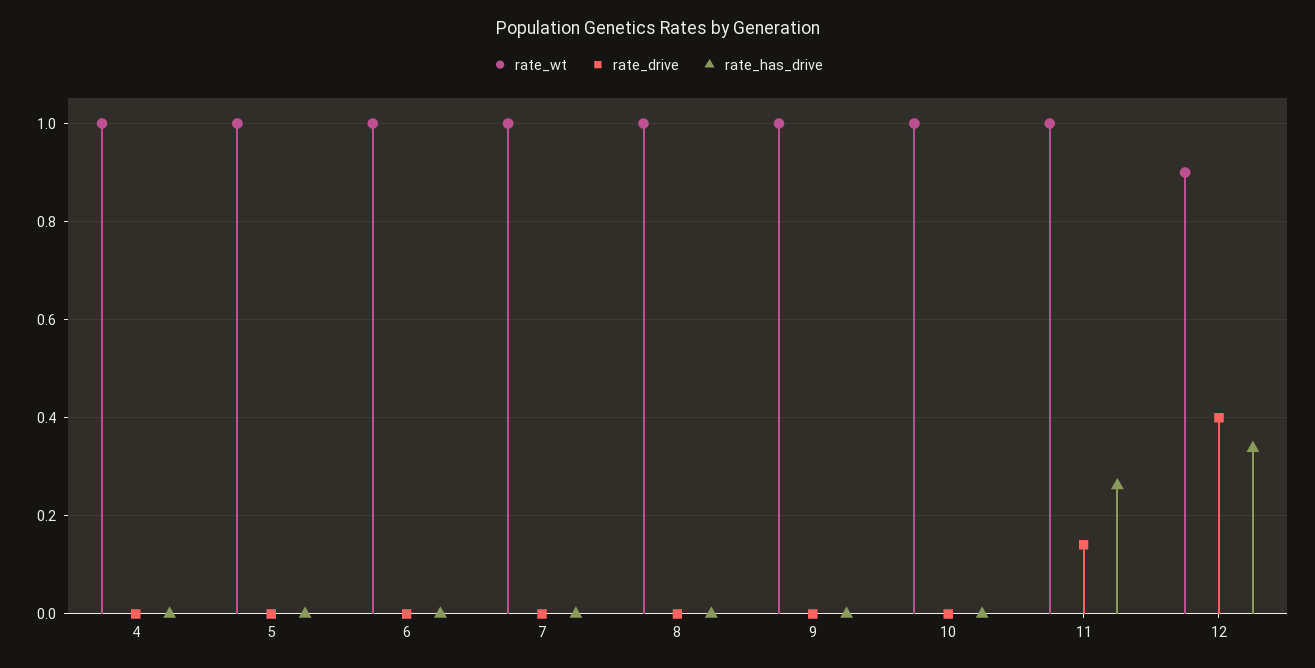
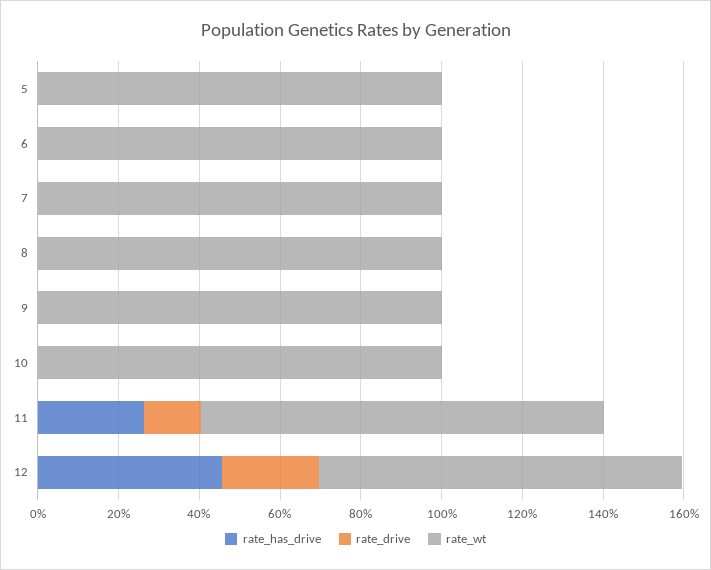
  {
    "rate_wt": {
-     "4": 1,
      "5": 1,
      "6": 1,
      "7": 1,
      "8": 1,
      "9": 1,
      "10": 1,
      "11": 1,
      "12": 0.9
    },
    "rate_drive": {
-     "4": 0,
      "5": 0,
      "6": 0,
      "7": 0,
      "8": 0,
      "9": 0,
      "10": 0,
      "11": 0.14,
-     "12": 0.4
+     "12": 0.25
    },
    "rate_has_drive": {
-     "4": 0,
      "5": 0,
      "6": 0,
      "7": 0,
      "8": 0,
      "9": 0,
      "10": 0,
      "11": 0.26,
-     "12": 0.34
+     "12": 0.45
    }
  }

